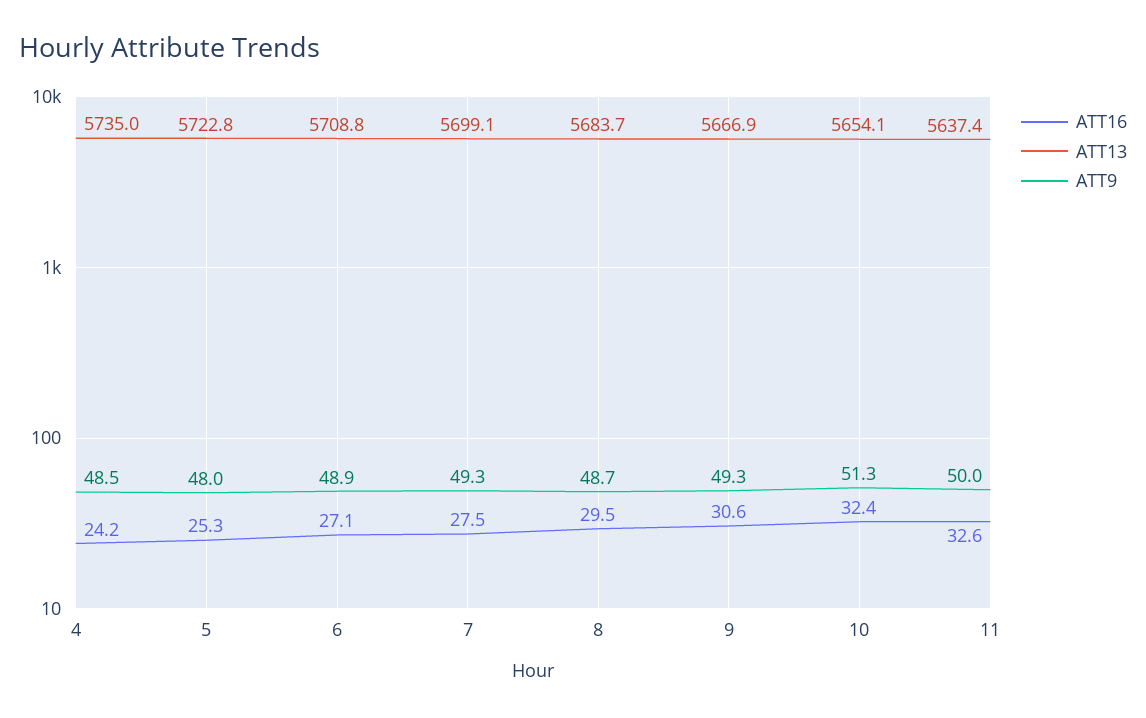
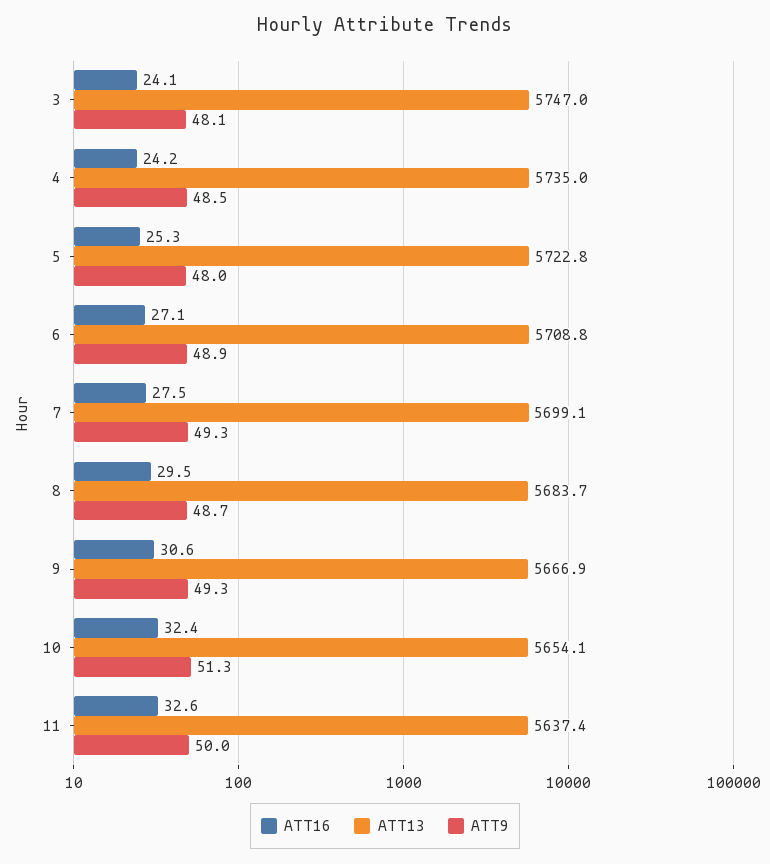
  {
    "ATT16": {
      "4": 24.2,
      "5": 25.3,
      "6": 27.1,
      "7": 27.5,
      "8": 29.5,
      "9": 30.6,
      "10": 32.4,
-     "11": 32.6
+     "11": 32.6,
+     "3": 24.1
    },
    "ATT13": {
      "4": 5735,
      "5": 5722.8,
      "6": 5708.8,
      "7": 5699.1,
      "8": 5683.7,
      "9": 5666.9,
      "10": 5654.1,
-     "11": 5637.4
+     "11": 5637.4,
+     "3": 5747
    },
    "ATT9": {
      "4": 48.5,
      "5": 48,
      "6": 48.9,
      "7": 49.3,
      "8": 48.7,
      "9": 49.3,
      "10": 51.3,
-     "11": 50
+     "11": 50,
+     "3": 48.1
    }
  }

